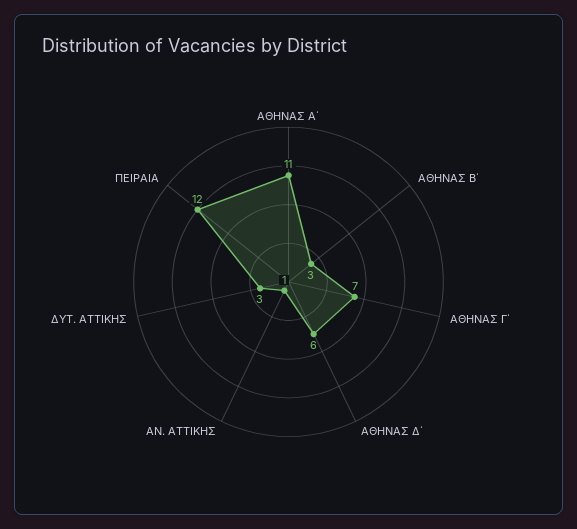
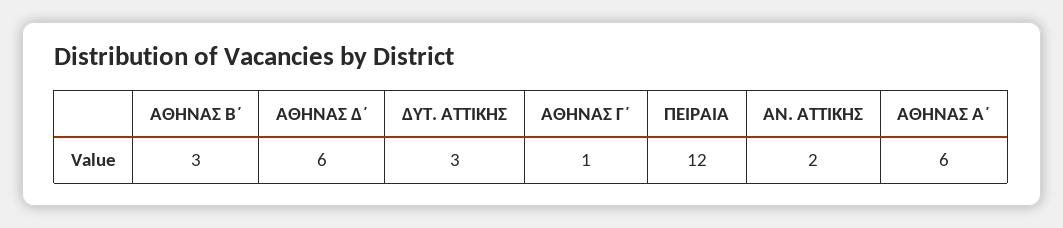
  {
-   "ΑΘΗΝΑΣ Α΄": 11,
+   "ΑΘΗΝΑΣ Α΄": 6,
    "ΑΘΗΝΑΣ Β΄": 3,
-   "ΑΘΗΝΑΣ Γ΄": 7,
+   "ΑΘΗΝΑΣ Γ΄": 1,
    "ΑΘΗΝΑΣ Δ΄": 6,
-   "ΑΝ. ΑΤΤΙΚΗΣ": 1,
+   "ΑΝ. ΑΤΤΙΚΗΣ": 2,
    "ΔΥΤ. ΑΤΤΙΚΗΣ": 3,
    "ΠΕΙΡΑΙΑ": 12
  }

